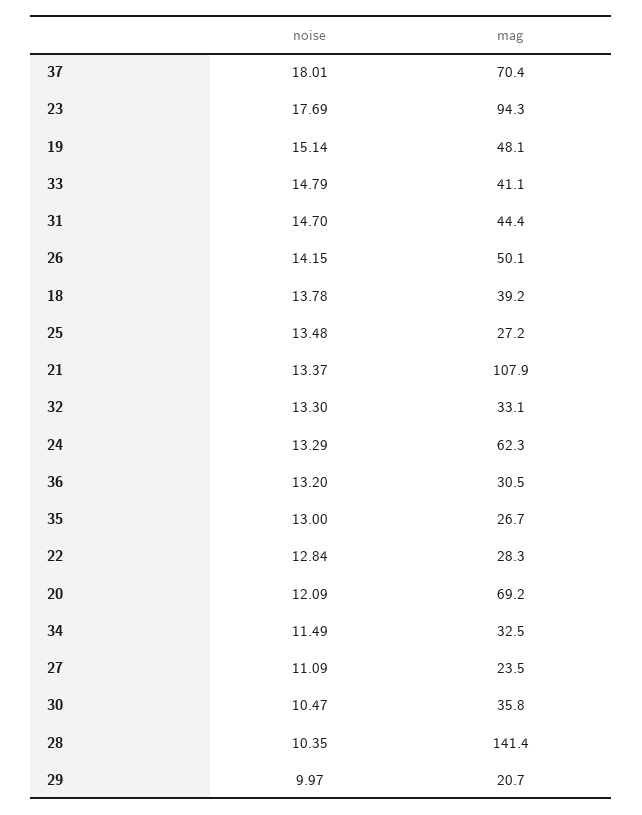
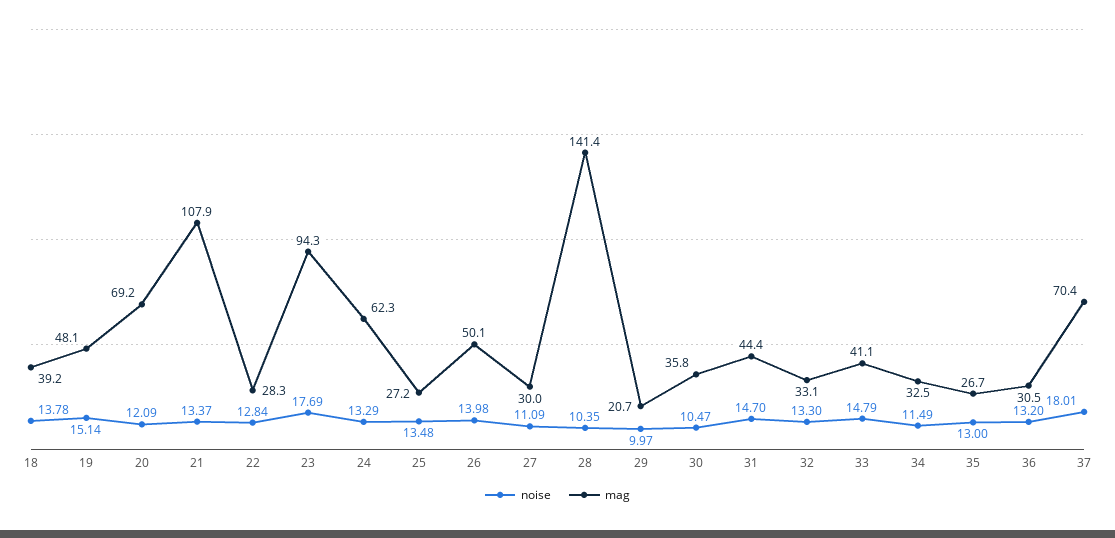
  {
    "noise": {
      "37": 18.01,
      "23": 17.69,
      "19": 15.14,
      "33": 14.79,
      "31": 14.7,
-     "26": 14.15,
+     "26": 13.98,
      "18": 13.78,
      "25": 13.48,
      "21": 13.37,
      "32": 13.3,
      "24": 13.29,
      "36": 13.2,
      "35": 13,
      "22": 12.84,
      "20": 12.09,
      "34": 11.49,
      "27": 11.09,
      "30": 10.47,
      "28": 10.35,
      "29": 9.97
    },
    "mag": {
      "37": 70.4,
      "23": 94.3,
      "19": 48.1,
      "33": 41.1,
      "31": 44.4,
      "26": 50.1,
      "18": 39.2,
      "25": 27.2,
      "21": 107.9,
      "32": 33.1,
      "24": 62.3,
      "36": 30.5,
      "35": 26.7,
      "22": 28.3,
      "20": 69.2,
      "34": 32.5,
-     "27": 23.5,
+     "27": 30,
      "30": 35.8,
      "28": 141.4,
      "29": 20.7
    }
  }

